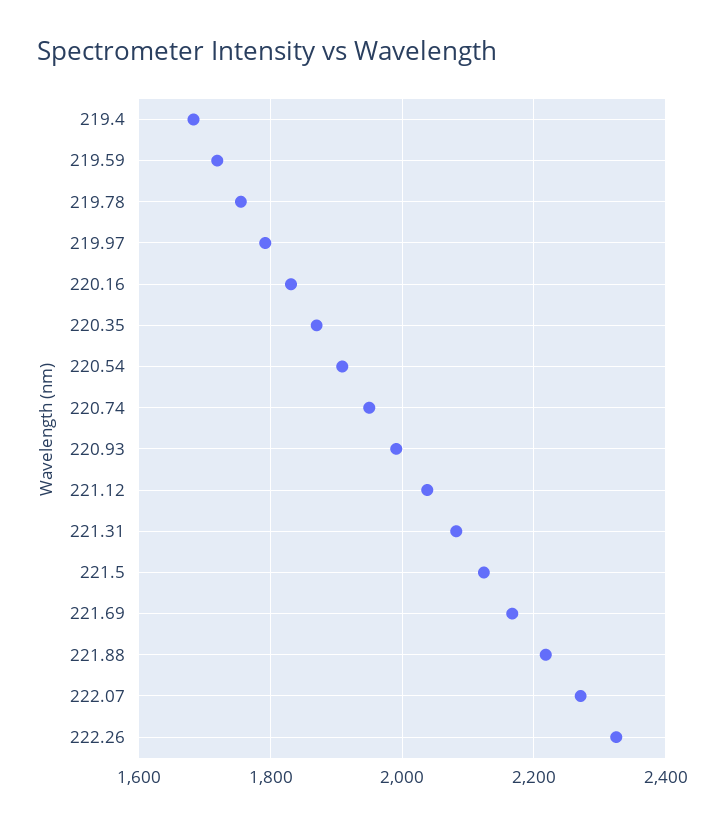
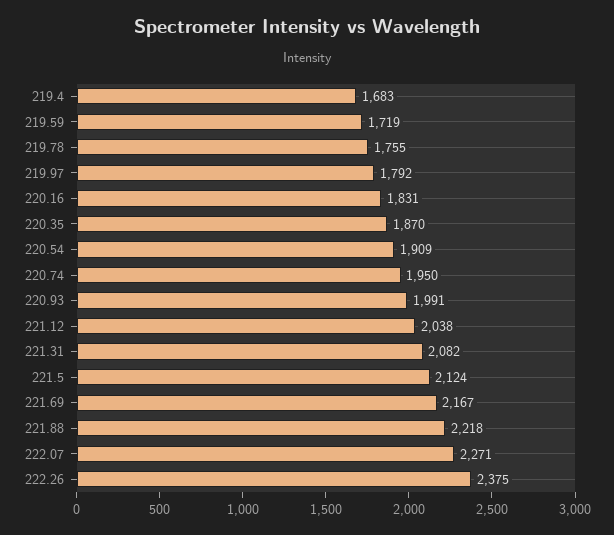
  {
    "219.4": 1683,
    "219.59": 1719,
    "219.78": 1755,
    "219.97": 1792,
    "220.16": 1831,
    "220.35": 1870,
    "220.54": 1909,
    "220.74": 1950,
    "220.93": 1991,
    "221.12": 2038,
    "221.31": 2082,
    "221.5": 2124,
    "221.69": 2167,
    "221.88": 2218,
    "222.07": 2271,
-   "222.26": 2320
+   "222.26": 2375
  }

